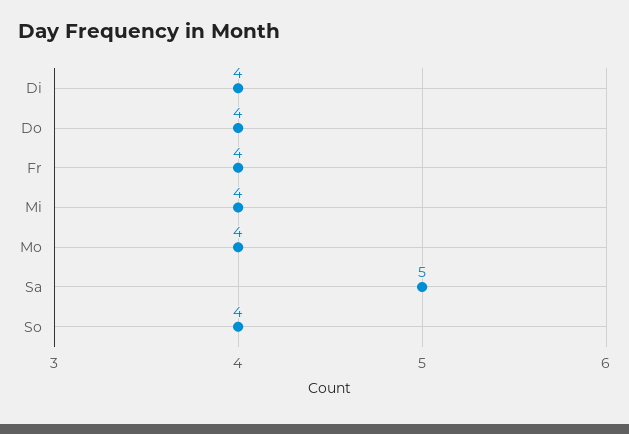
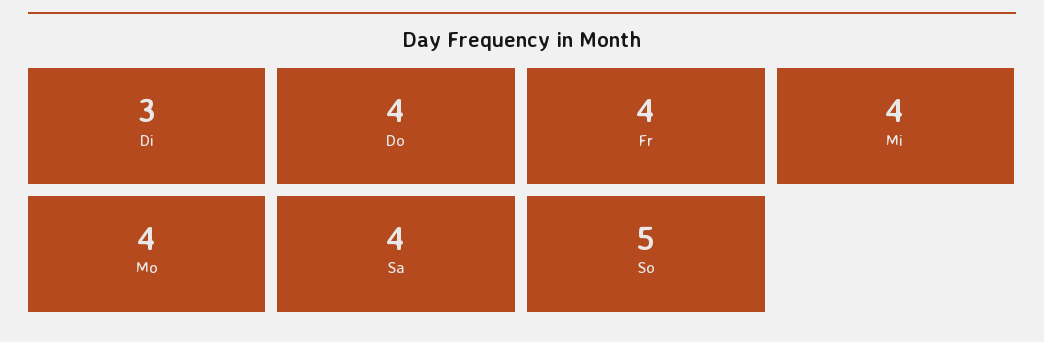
  {
-   "Di": 4,
+   "Di": 3,
    "Do": 4,
    "Fr": 4,
    "Mi": 4,
    "Mo": 4,
-   "Sa": 5,
+   "Sa": 4,
-   "So": 4
+   "So": 5
  }

